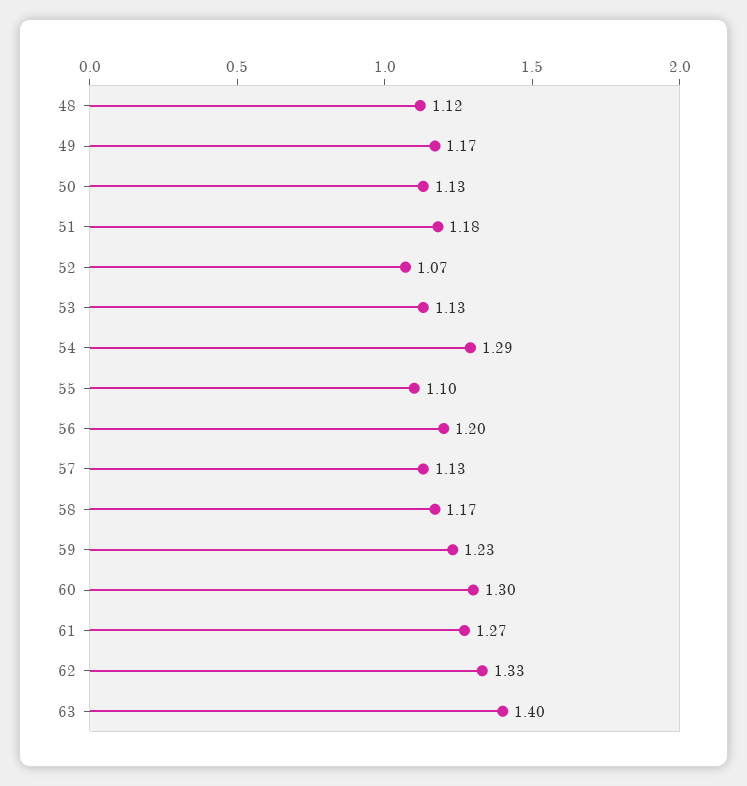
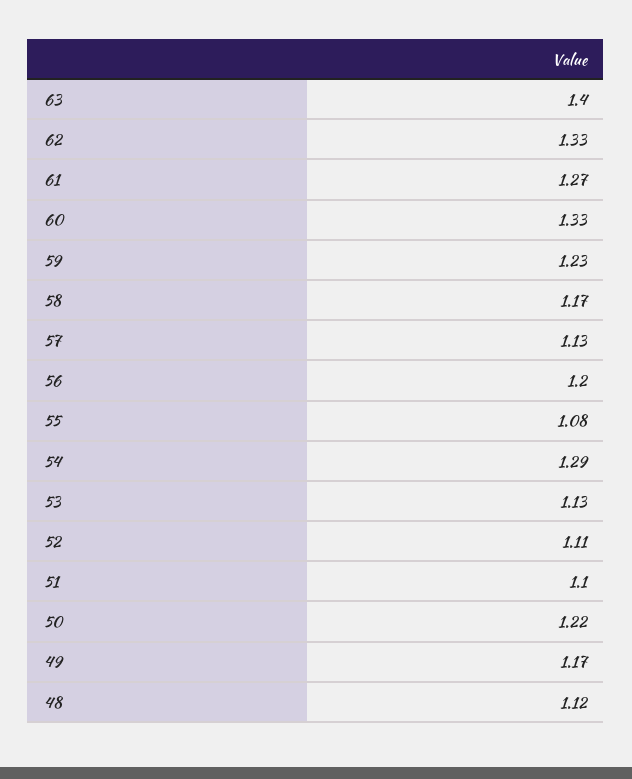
  {
    "48": 1.12,
    "49": 1.17,
-   "50": 1.13,
+   "50": 1.22,
-   "51": 1.18,
+   "51": 1.1,
-   "52": 1.07,
+   "52": 1.11,
    "53": 1.13,
    "54": 1.29,
-   "55": 1.1,
+   "55": 1.08,
    "56": 1.2,
    "57": 1.13,
    "58": 1.17,
    "59": 1.23,
-   "60": 1.3,
+   "60": 1.33,
    "61": 1.27,
    "62": 1.33,
    "63": 1.4
  }

